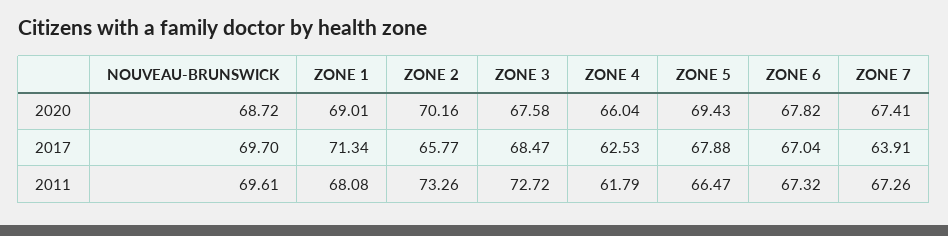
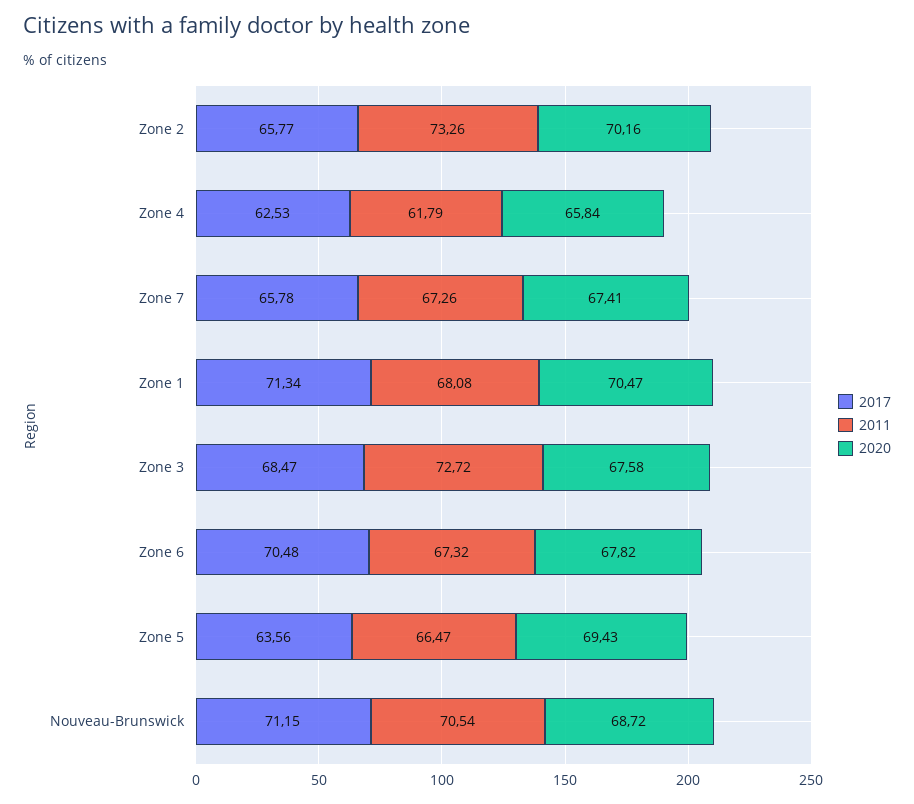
  {
    "2020": {
      "NOUVEAU-BRUNSWICK": 68.72,
-     "ZONE 1": 69.01,
+     "ZONE 1": 70.47,
      "ZONE 2": 70.16,
      "ZONE 3": 67.58,
-     "ZONE 4": 66.04,
+     "ZONE 4": 65.84,
      "ZONE 5": 69.43,
      "ZONE 6": 67.82,
      "ZONE 7": 67.41
    },
    "2017": {
-     "NOUVEAU-BRUNSWICK": 69.7,
+     "NOUVEAU-BRUNSWICK": 71.15,
      "ZONE 1": 71.34,
      "ZONE 2": 65.77,
      "ZONE 3": 68.47,
      "ZONE 4": 62.53,
-     "ZONE 5": 67.88,
+     "ZONE 5": 63.56,
-     "ZONE 6": 67.04,
+     "ZONE 6": 70.48,
-     "ZONE 7": 63.91
+     "ZONE 7": 65.78
    },
    "2011": {
-     "NOUVEAU-BRUNSWICK": 69.61,
+     "NOUVEAU-BRUNSWICK": 70.54,
      "ZONE 1": 68.08,
      "ZONE 2": 73.26,
      "ZONE 3": 72.72,
      "ZONE 4": 61.79,
      "ZONE 5": 66.47,
      "ZONE 6": 67.32,
      "ZONE 7": 67.26
    }
  }

